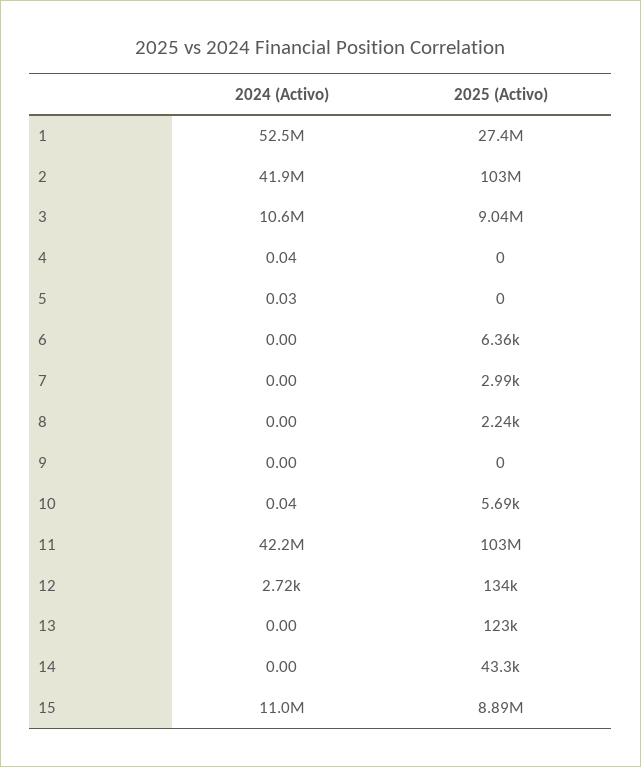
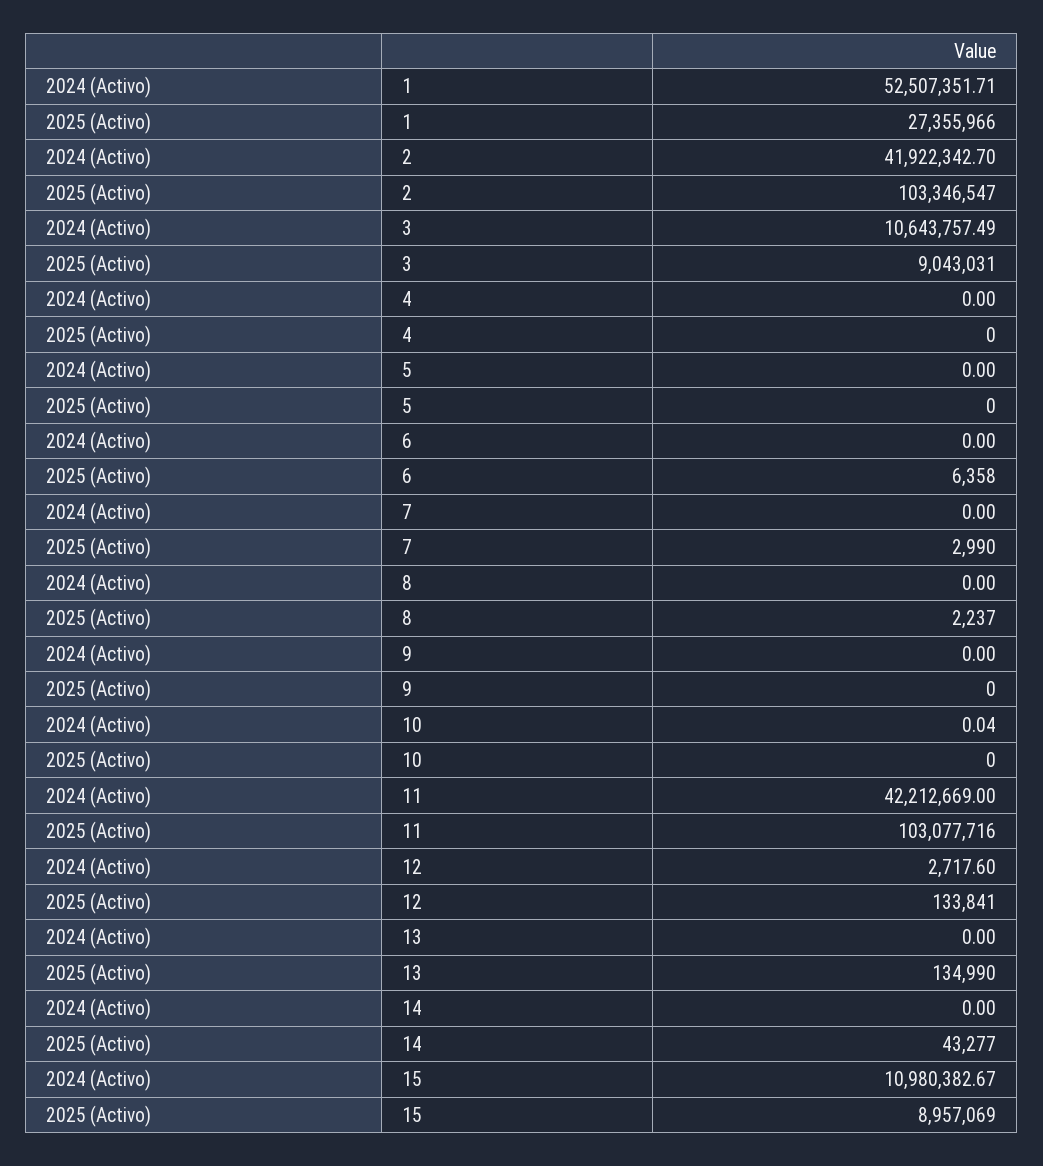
  {
    "2024 (Activo)": {
      "1": 52507351.71,
      "2": 41922342.7,
      "3": 10643757.49,
-     "4": 0.04,
+     "4": 0,
-     "5": 0.03,
+     "5": 0,
      "6": 0,
      "7": 0,
      "8": 0,
      "9": 0,
      "10": 0.04,
      "11": 42212669,
      "12": 2717.6,
      "13": 0,
      "14": 0,
      "15": 10980382.67
    },
    "2025 (Activo)": {
      "1": 27355966,
      "2": 103346547,
      "3": 9043031,
      "4": 0,
      "5": 0,
      "6": 6358,
      "7": 2990,
      "8": 2237,
      "9": 0,
-     "10": 5690,
+     "10": 0,
      "11": 103077716,
      "12": 133841,
-     "13": 123000,
+     "13": 134990,
      "14": 43277,
-     "15": 8890000
+     "15": 8957069
    }
  }

